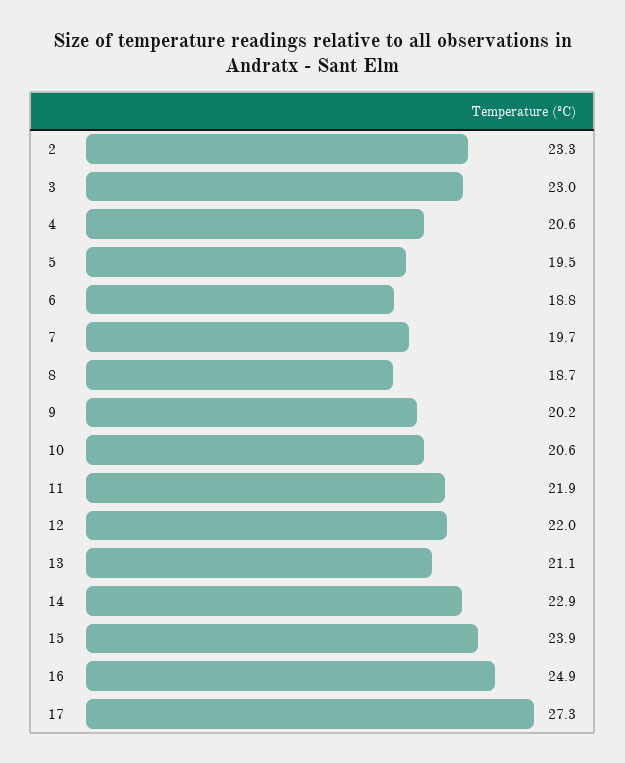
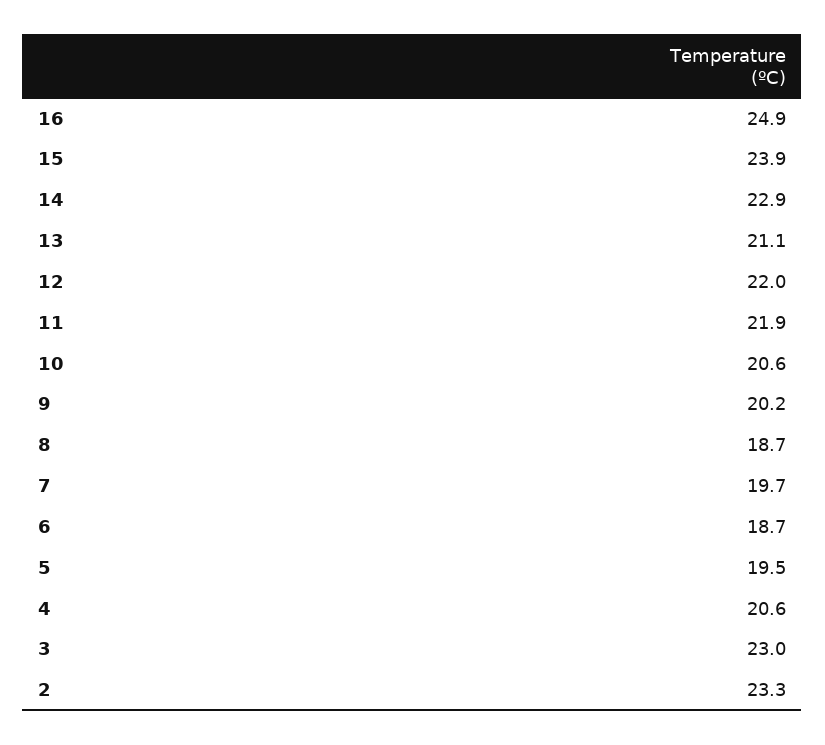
  {
    "2": 23.3,
    "3": 23,
    "4": 20.6,
    "5": 19.5,
-   "6": 18.8,
+   "6": 18.7,
    "7": 19.7,
    "8": 18.7,
    "9": 20.2,
    "10": 20.6,
    "11": 21.9,
    "12": 22,
    "13": 21.1,
    "14": 22.9,
    "15": 23.9,
-   "16": 24.9,
+   "16": 24.9
-   "17": 27.3
  }

